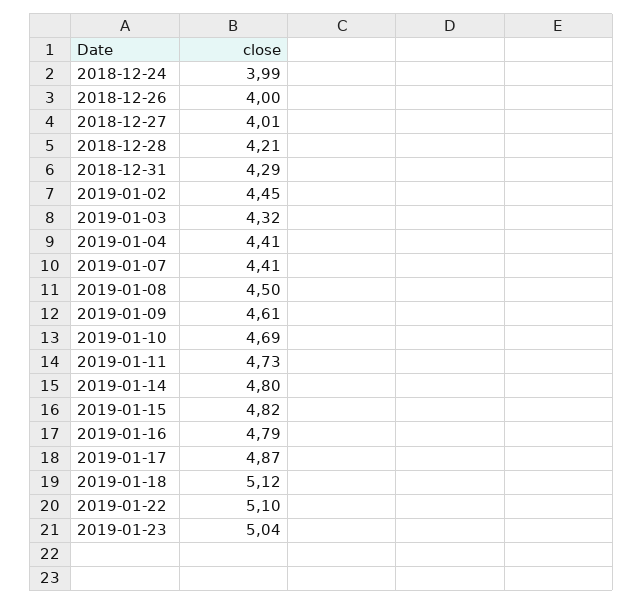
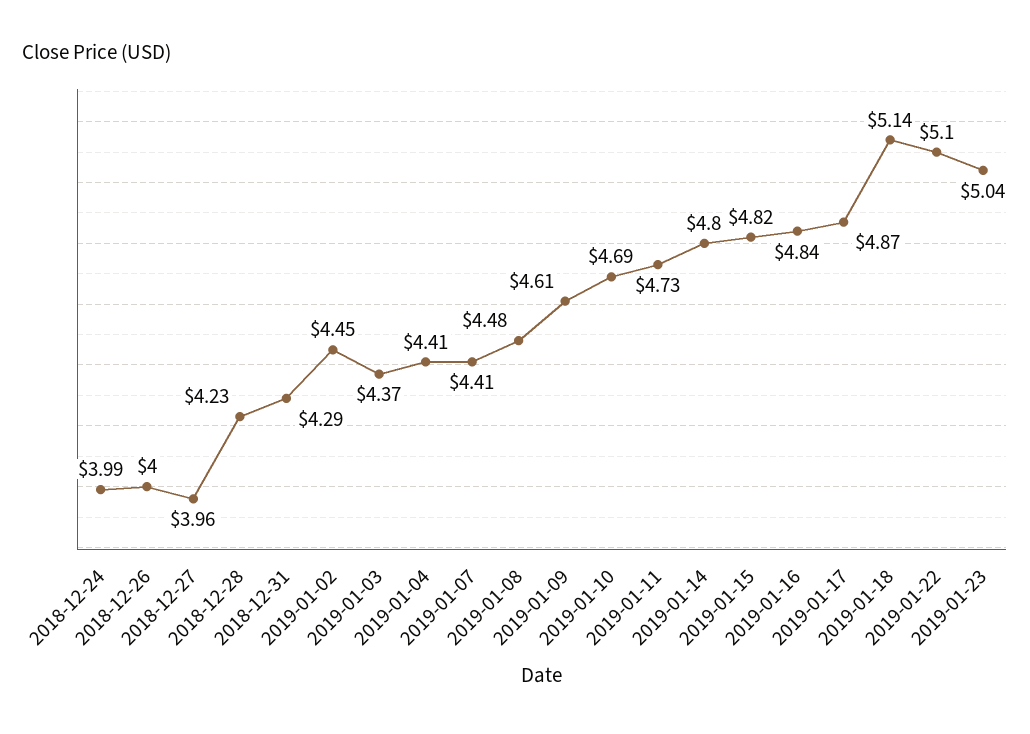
  {
    "2018-12-24": 3.99,
    "2018-12-26": 4,
-   "2018-12-27": 4.01,
+   "2018-12-27": 3.96,
-   "2018-12-28": 4.21,
+   "2018-12-28": 4.23,
    "2018-12-31": 4.29,
    "2019-01-02": 4.45,
-   "2019-01-03": 4.32,
+   "2019-01-03": 4.37,
    "2019-01-04": 4.41,
    "2019-01-07": 4.41,
-   "2019-01-08": 4.5,
+   "2019-01-08": 4.48,
    "2019-01-09": 4.61,
    "2019-01-10": 4.69,
    "2019-01-11": 4.73,
    "2019-01-14": 4.8,
    "2019-01-15": 4.82,
-   "2019-01-16": 4.79,
+   "2019-01-16": 4.84,
    "2019-01-17": 4.87,
-   "2019-01-18": 5.12,
+   "2019-01-18": 5.14,
    "2019-01-22": 5.1,
    "2019-01-23": 5.04
  }

